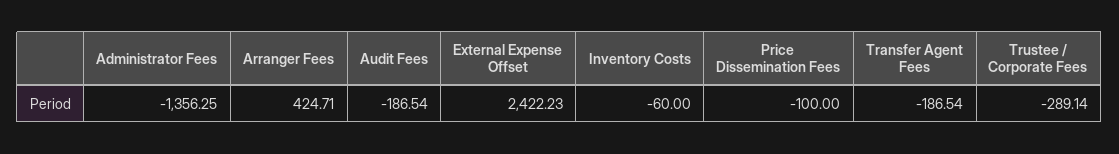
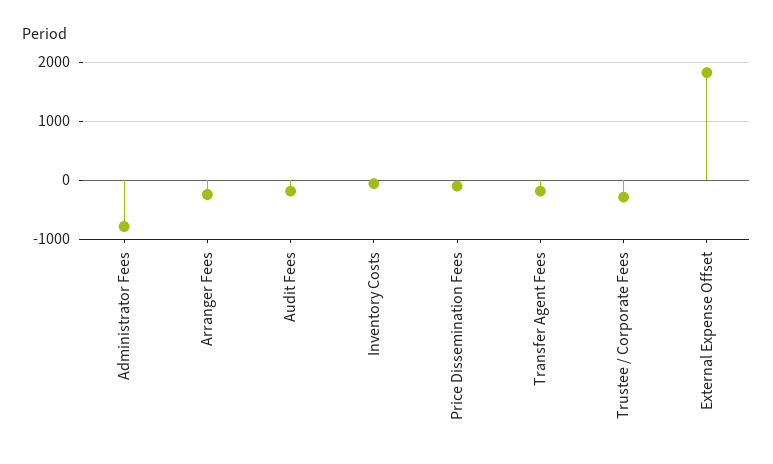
  {
-   "Administrator Fees": -1356.25,
+   "Administrator Fees": -800,
-   "Arranger Fees": 424.71,
+   "Arranger Fees": -200,
    "Audit Fees": -186.54,
-   "External Expense Offset": 2422.23,
+   "External Expense Offset": 1800,
    "Inventory Costs": -60,
    "Price Dissemination Fees": -100,
    "Transfer Agent Fees": -186.54,
    "Trustee / Corporate Fees": -289.14
  }

